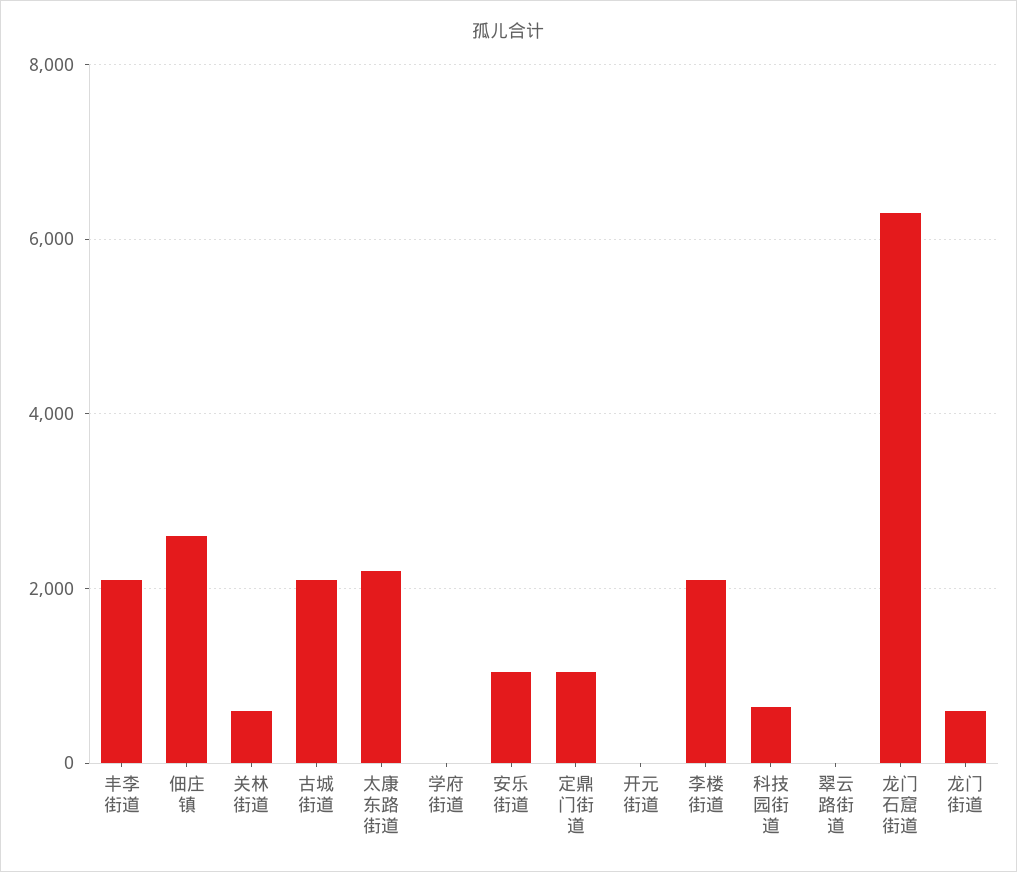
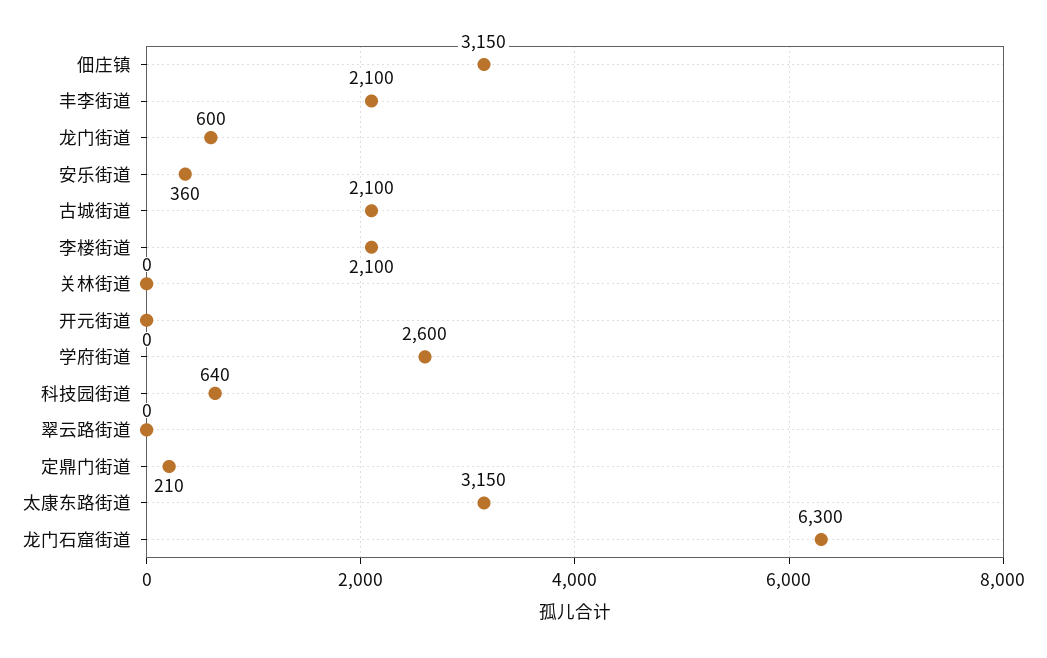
  {
    "丰李街道": 2100,
-   "佃庄镇": 2600,
+   "佃庄镇": 3150,
-   "关林街道": 600,
+   "关林街道": 0,
    "古城街道": 2100,
-   "太康东路街道": 2200,
+   "太康东路街道": 3150,
-   "学府街道": 0,
+   "学府街道": 2600,
-   "安乐街道": 1000,
+   "安乐街道": 360,
-   "定鼎门街道": 1000,
+   "定鼎门街道": 210,
    "开元街道": 0,
    "李楼街道": 2100,
    "科技园街道": 640,
    "翠云路街道": 0,
    "龙门石窟街道": 6300,
    "龙门街道": 600
  }

